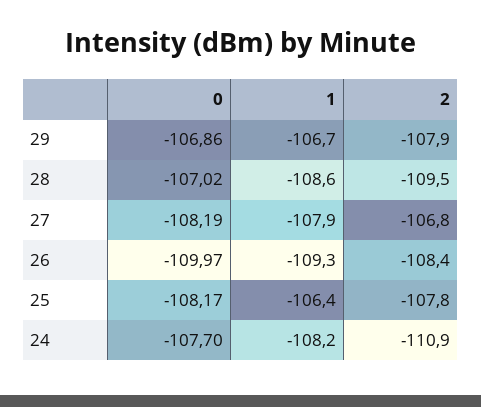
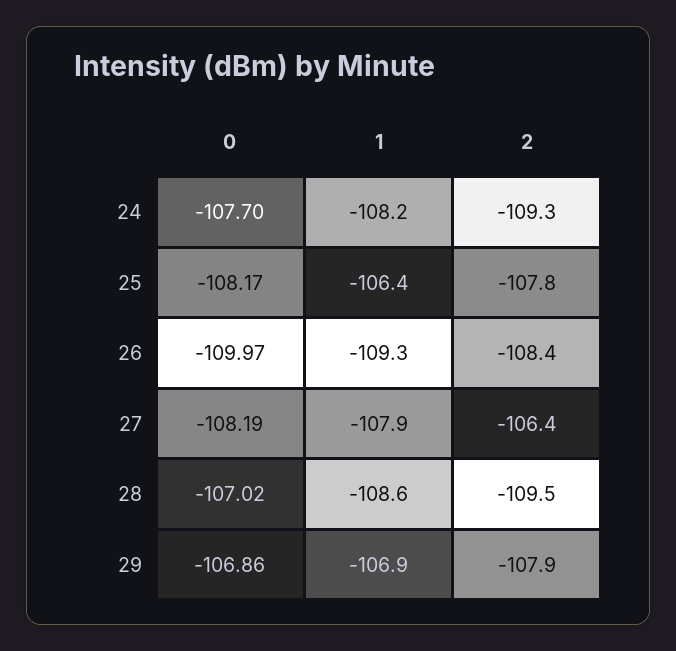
  {
    "0": {
      "29": -106.86,
      "28": -107.02,
      "27": -108.19,
      "26": -109.97,
      "25": -108.17,
      "24": -107.7
    },
    "1": {
-     "29": -106.7,
+     "29": -106.9,
      "28": -108.6,
      "27": -107.9,
      "26": -109.3,
      "25": -106.4,
      "24": -108.2
    },
    "2": {
      "29": -107.9,
      "28": -109.5,
-     "27": -106.8,
+     "27": -106.4,
      "26": -108.4,
      "25": -107.8,
-     "24": -110.9
+     "24": -109.3
    }
  }

